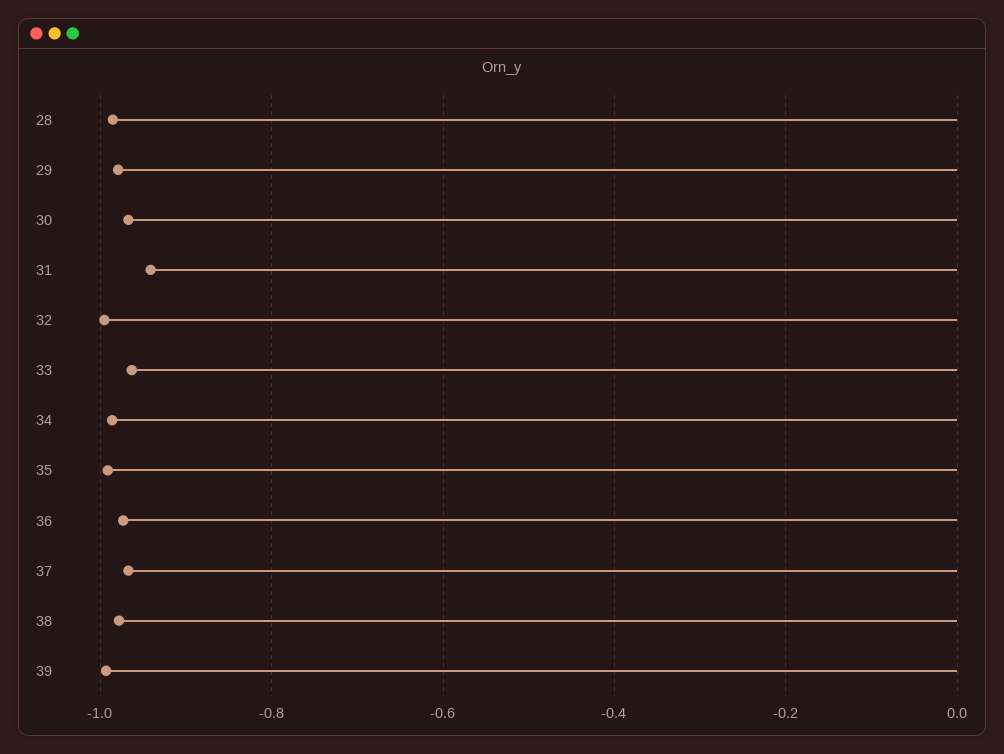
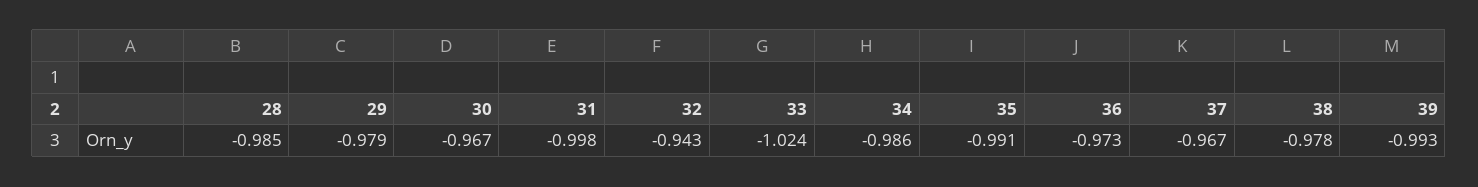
  {
    "28": -0.985,
    "29": -0.979,
    "30": -0.967,
-   "31": -0.94,
+   "31": -0.998,
-   "32": -1,
+   "32": -0.943,
-   "33": -0.96,
+   "33": -1.024,
    "34": -0.986,
    "35": -0.991,
    "36": -0.973,
    "37": -0.967,
    "38": -0.978,
    "39": -0.993
  }

